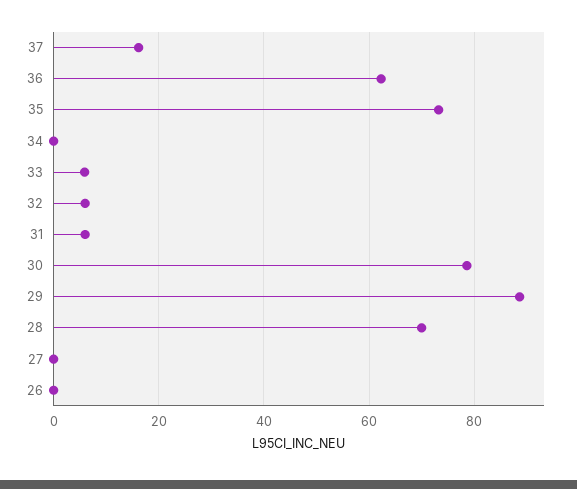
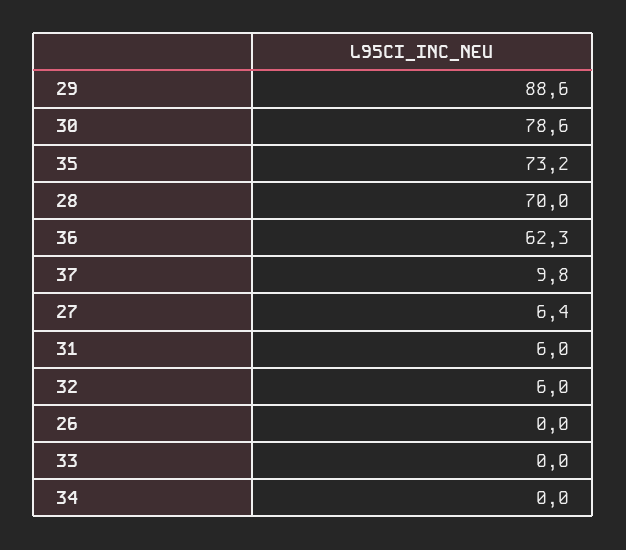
  {
-   "37": 16,
+   "37": 9.8,
    "36": 62.3,
    "35": 73.2,
    "34": 0,
-   "33": 6,
+   "33": 0,
    "32": 6,
    "31": 6,
    "30": 78.6,
    "29": 88.6,
    "28": 70,
-   "27": 0,
+   "27": 6.4,
    "26": 0
  }

